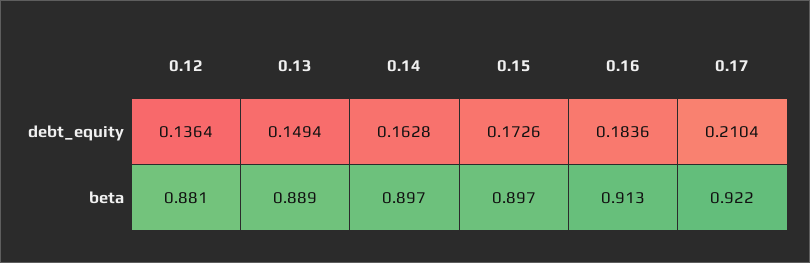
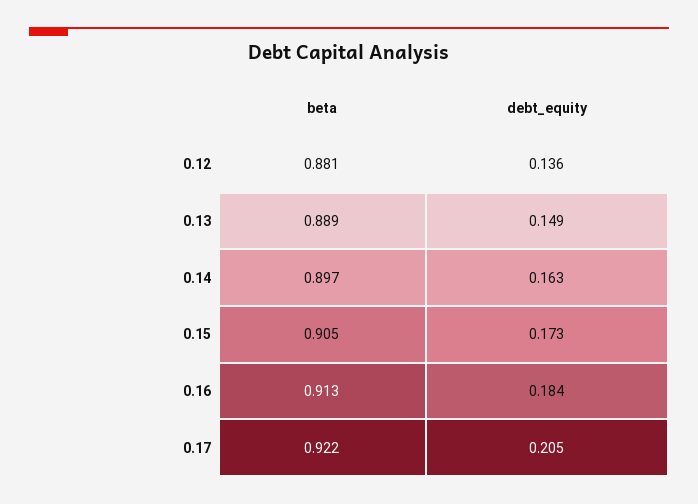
  {
    "0.12": {
      "debt_equity": 0.1364,
      "beta": 0.881
    },
    "0.13": {
      "debt_equity": 0.1494,
      "beta": 0.889
    },
    "0.14": {
      "debt_equity": 0.1628,
      "beta": 0.897
    },
    "0.15": {
      "debt_equity": 0.1726,
-     "beta": 0.897
+     "beta": 0.905
    },
    "0.16": {
      "debt_equity": 0.1836,
      "beta": 0.913
    },
    "0.17": {
-     "debt_equity": 0.2104,
+     "debt_equity": 0.205,
      "beta": 0.922
    }
  }

